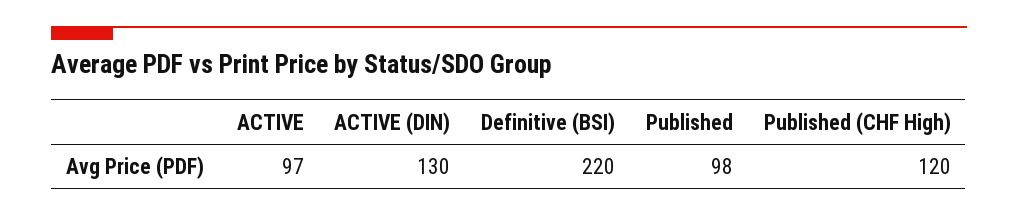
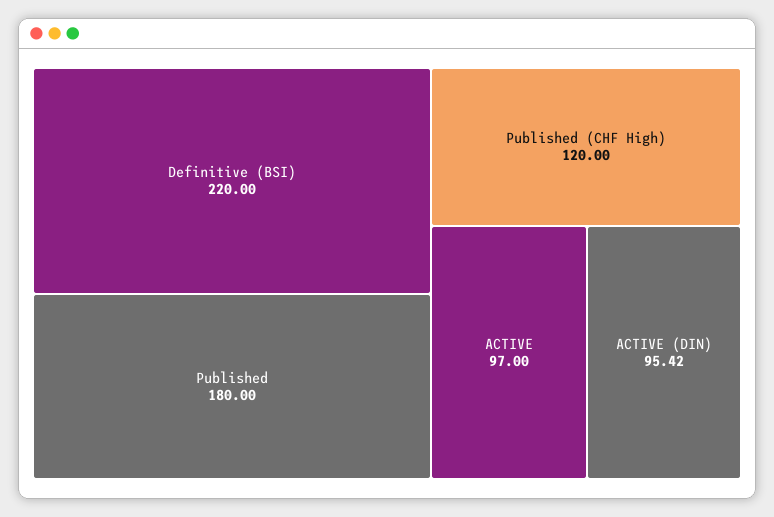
  {
    "ACTIVE": 97,
-   "ACTIVE (DIN)": 130,
+   "ACTIVE (DIN)": 95.42,
    "Definitive (BSI)": 220,
-   "Published": 98,
+   "Published": 180,
    "Published (CHF High)": 120
  }

